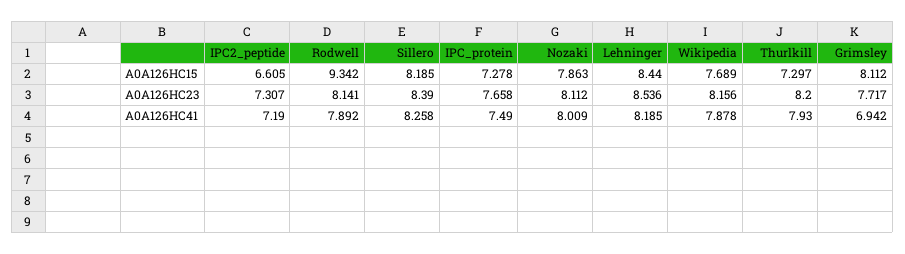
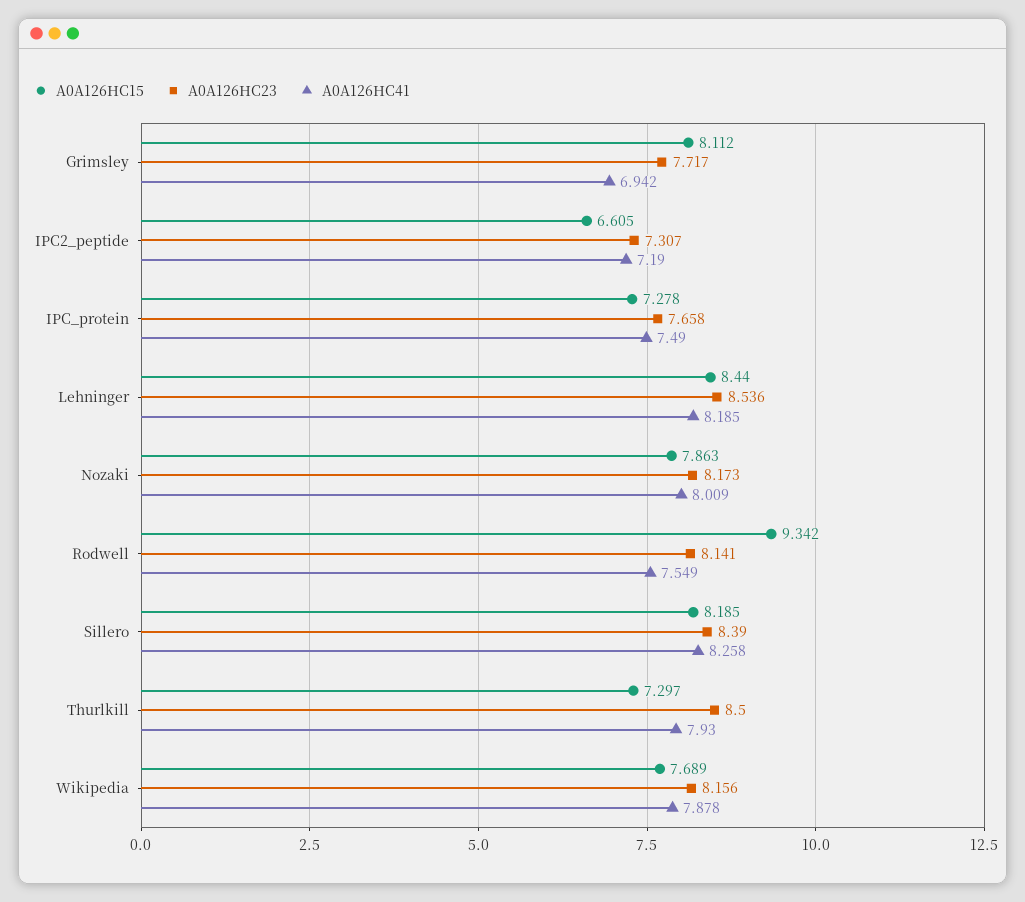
  {
    "A0A126HC15": {
      "IPC2_peptide": 6.605,
      "Rodwell": 9.342,
      "Sillero": 8.185,
      "IPC_protein": 7.278,
      "Nozaki": 7.863,
      "Lehninger": 8.44,
      "Wikipedia": 7.689,
      "Thurlkill": 7.297,
      "Grimsley": 8.112
    },
    "A0A126HC23": {
      "IPC2_peptide": 7.307,
      "Rodwell": 8.141,
      "Sillero": 8.39,
      "IPC_protein": 7.658,
-     "Nozaki": 8.112,
+     "Nozaki": 8.173,
      "Lehninger": 8.536,
      "Wikipedia": 8.156,
-     "Thurlkill": 8.2,
+     "Thurlkill": 8.5,
      "Grimsley": 7.717
    },
    "A0A126HC41": {
      "IPC2_peptide": 7.19,
-     "Rodwell": 7.892,
+     "Rodwell": 7.549,
      "Sillero": 8.258,
      "IPC_protein": 7.49,
      "Nozaki": 8.009,
      "Lehninger": 8.185,
      "Wikipedia": 7.878,
      "Thurlkill": 7.93,
      "Grimsley": 6.942
    }
  }

